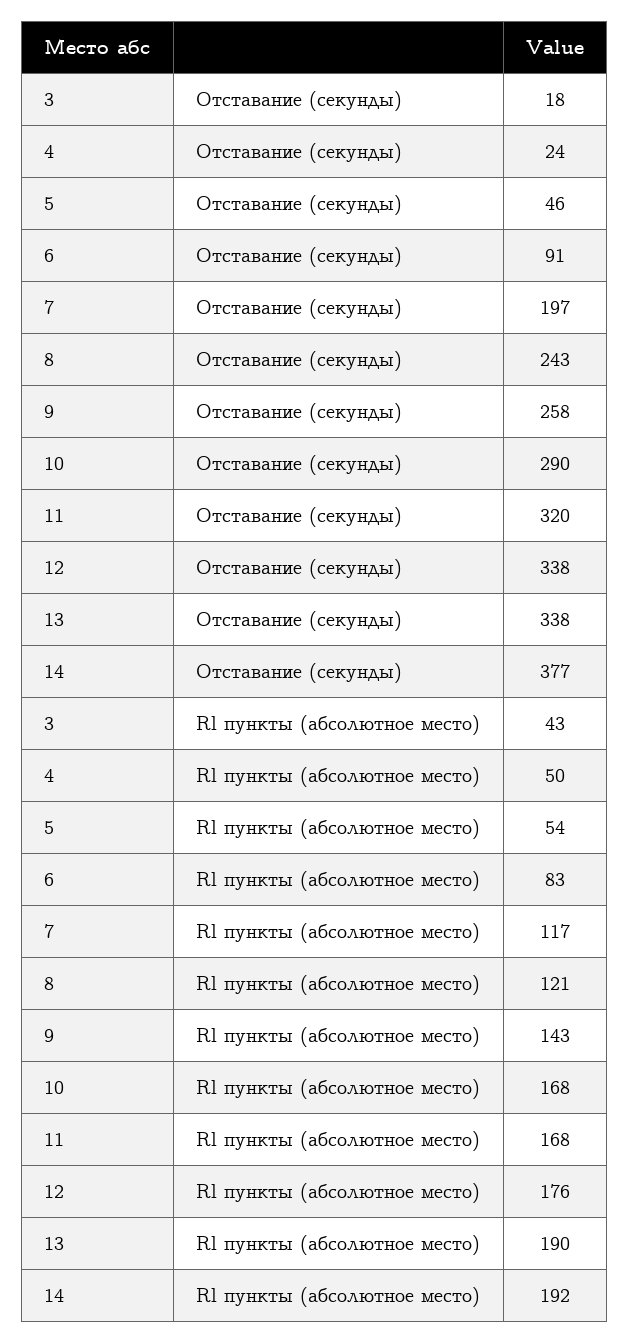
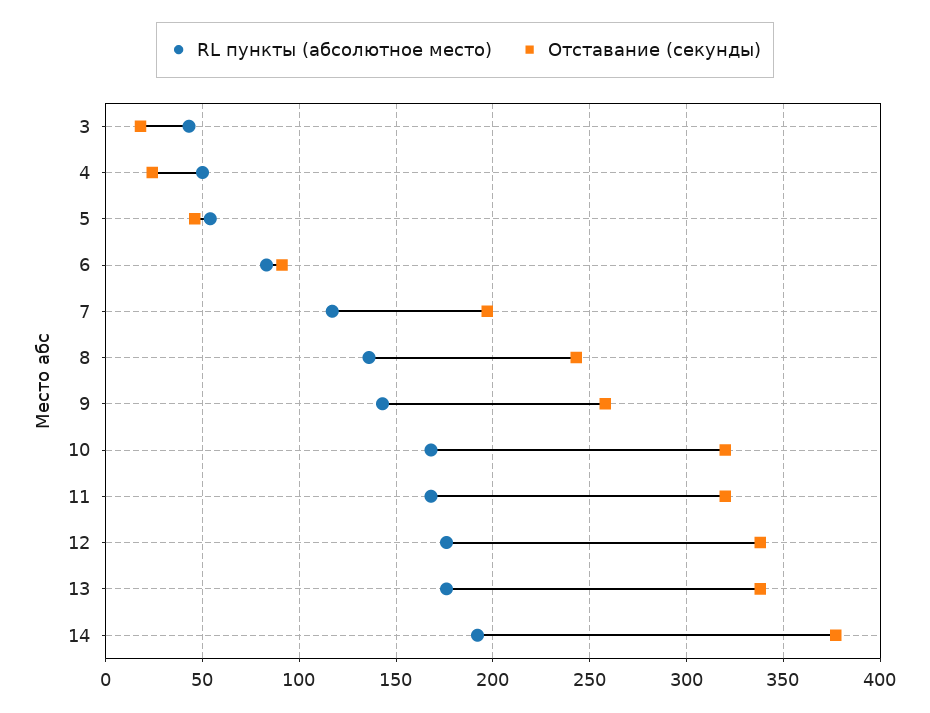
  {
    "Отставание (секунды)": {
      "3": 18,
      "4": 24,
      "5": 46,
      "6": 91,
      "7": 197,
      "8": 243,
      "9": 258,
-     "10": 290,
+     "10": 320,
      "11": 320,
      "12": 338,
      "13": 338,
      "14": 377
    },
    "Rl пункты (абсолютное место)": {
      "3": 43,
      "4": 50,
      "5": 54,
      "6": 83,
      "7": 117,
-     "8": 121,
+     "8": 135,
      "9": 143,
      "10": 168,
      "11": 168,
      "12": 176,
-     "13": 190,
+     "13": 175,
      "14": 192
    }
  }

